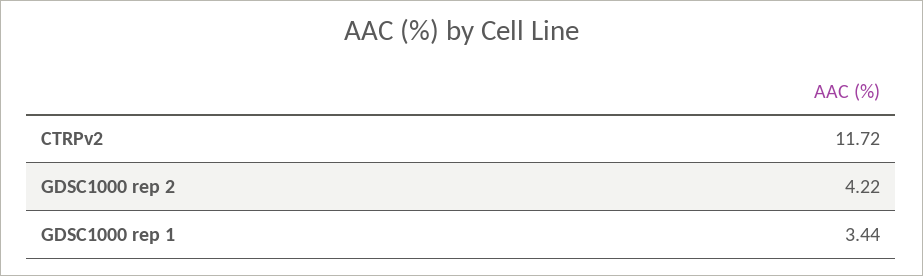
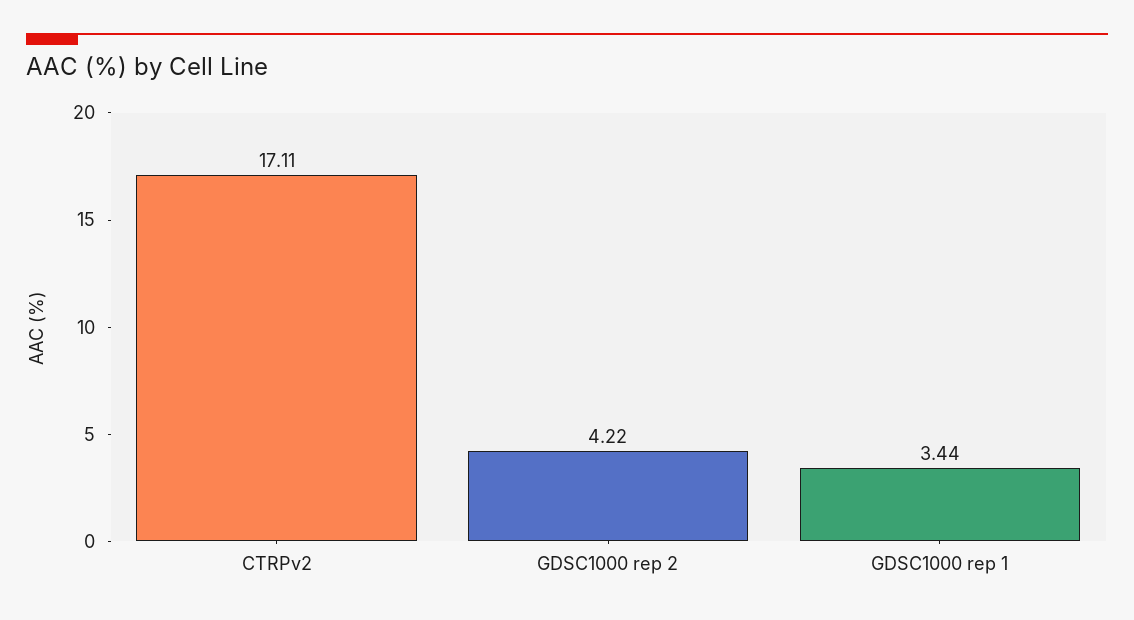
  {
-   "CTRPv2": 11.72,
+   "CTRPv2": 17.11,
    "GDSC1000 rep 2": 4.22,
    "GDSC1000 rep 1": 3.44
  }

